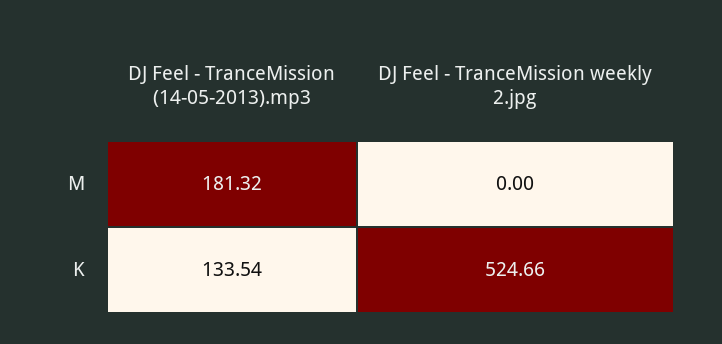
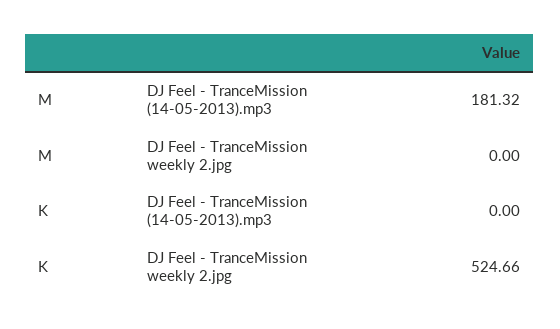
  {
    "DJ Feel - TranceMission (14-05-2013).mp3": {
      "M": 181.32,
-     "K": 133.54
+     "K": 0
    },
    "DJ Feel - TranceMission weekly 2.jpg": {
      "M": 0,
      "K": 524.66
    }
  }

